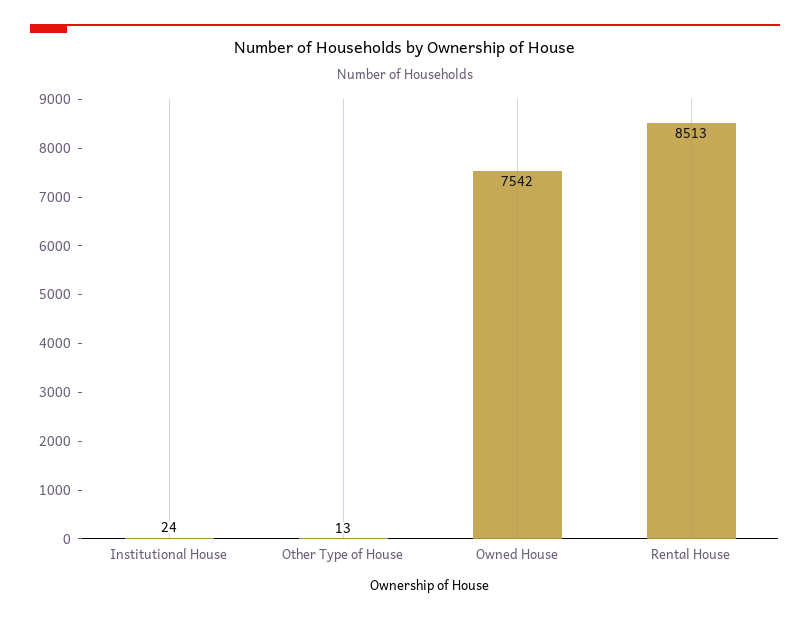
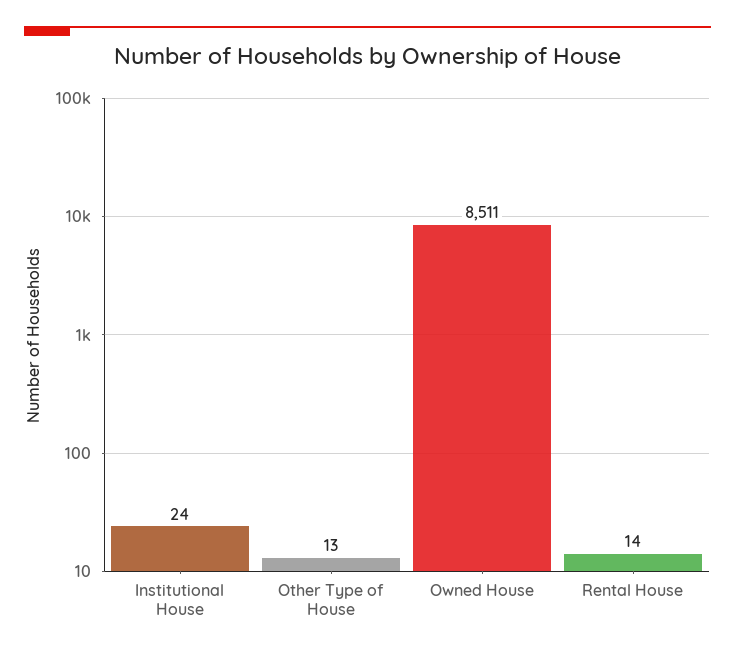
  {
    "Institutional House": 24,
    "Other Type of House": 13,
-   "Owned House": 7542,
+   "Owned House": 8511,
-   "Rental House": 8513
+   "Rental House": 14
  }

